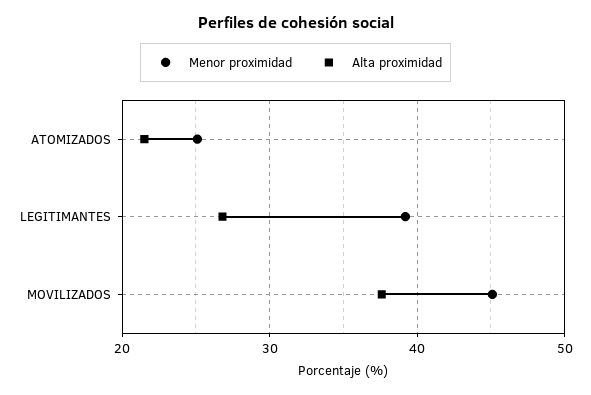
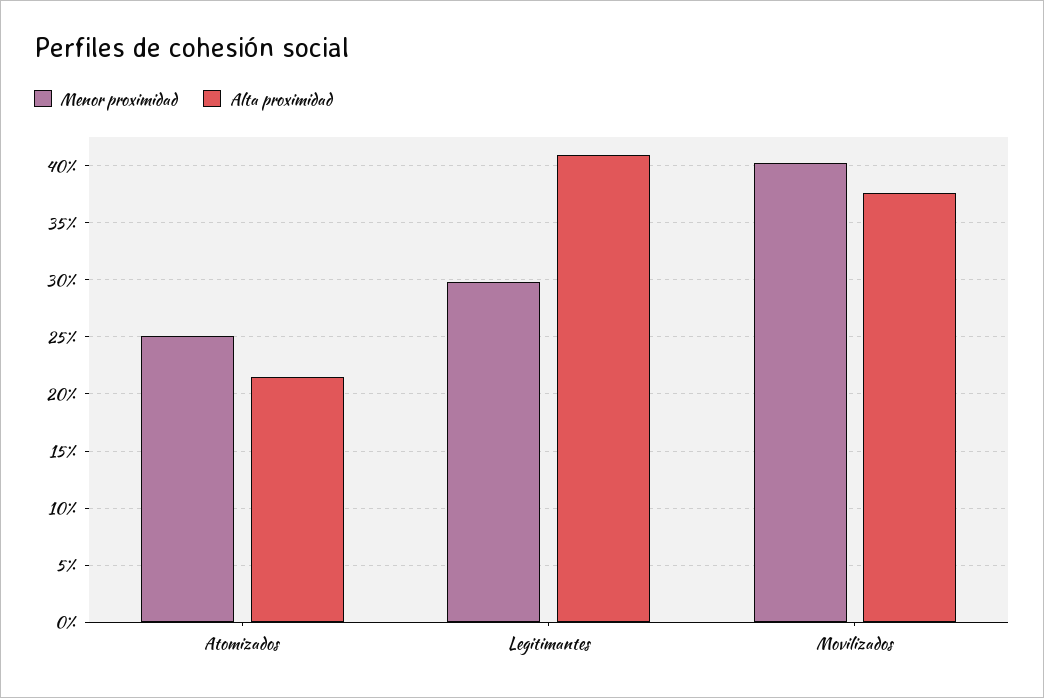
  {
    "Menor proximidad": {
      "ATOMIZADOS": 25,
-     "LEGITIMANTES": 39,
+     "LEGITIMANTES": 30,
-     "MOVILIZADOS": 45
+     "MOVILIZADOS": 40
    },
    "Alta proximidad": {
      "ATOMIZADOS": 22,
-     "LEGITIMANTES": 27,
+     "LEGITIMANTES": 41,
      "MOVILIZADOS": 38
    }
  }

